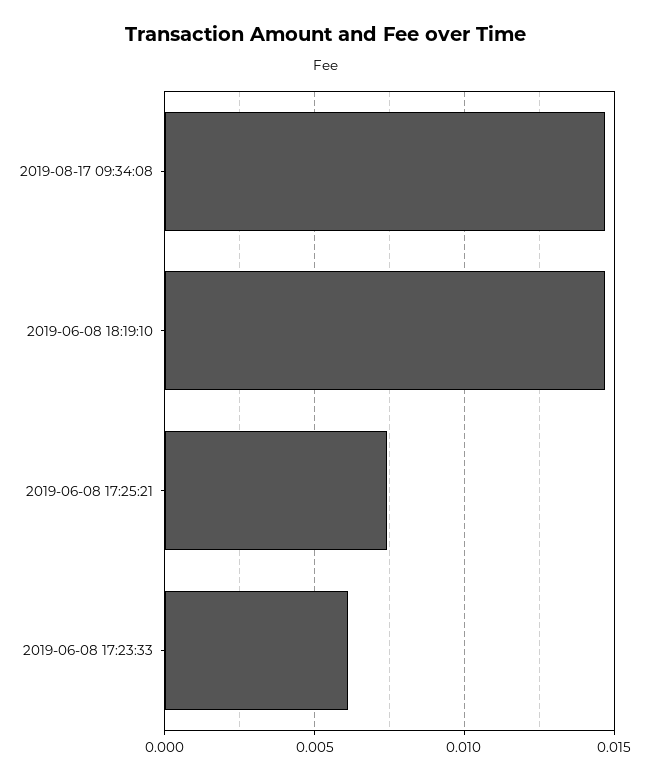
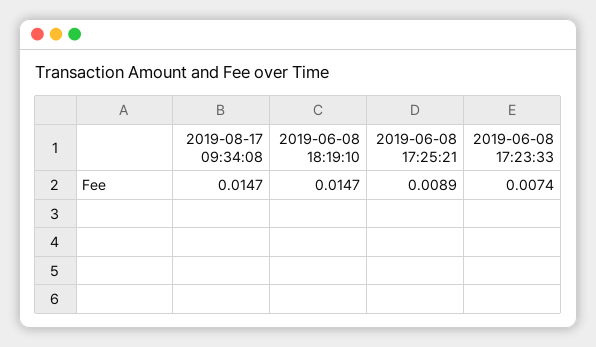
  {
    "2019-08-17 09:34:08": 0.0147,
    "2019-06-08 18:19:10": 0.0147,
-   "2019-06-08 17:25:21": 0.0075,
+   "2019-06-08 17:25:21": 0.0089,
-   "2019-06-08 17:23:33": 0.006
+   "2019-06-08 17:23:33": 0.0074
  }

